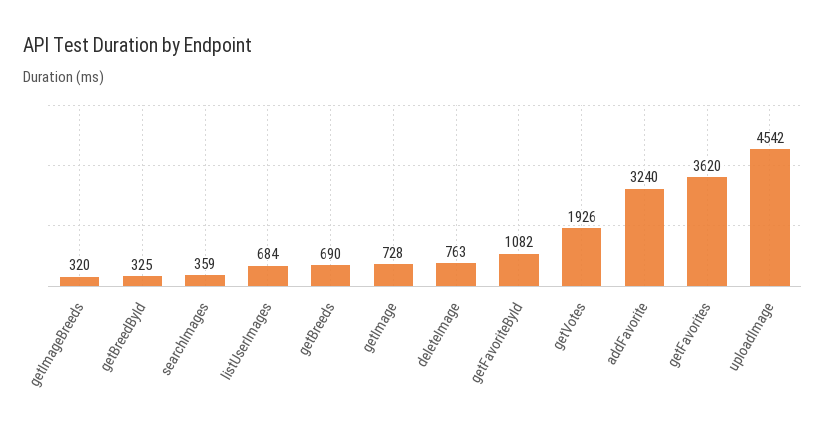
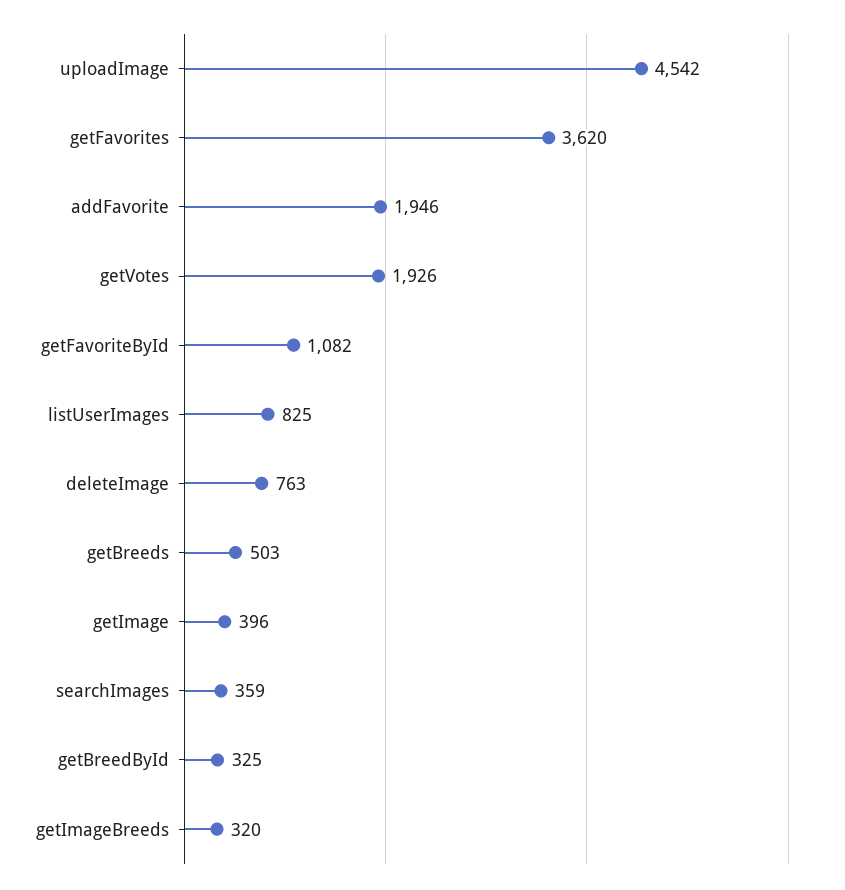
  {
    "getImageBreeds": 320,
    "getBreedById": 325,
    "searchImages": 359,
-   "listUserImages": 684,
+   "listUserImages": 825,
-   "getBreeds": 690,
+   "getBreeds": 503,
-   "getImage": 728,
+   "getImage": 396,
    "deleteImage": 763,
    "getFavoriteById": 1082,
    "getVotes": 1926,
-   "addFavorite": 3240,
+   "addFavorite": 1946,
    "getFavorites": 3620,
    "uploadImage": 4542
  }

